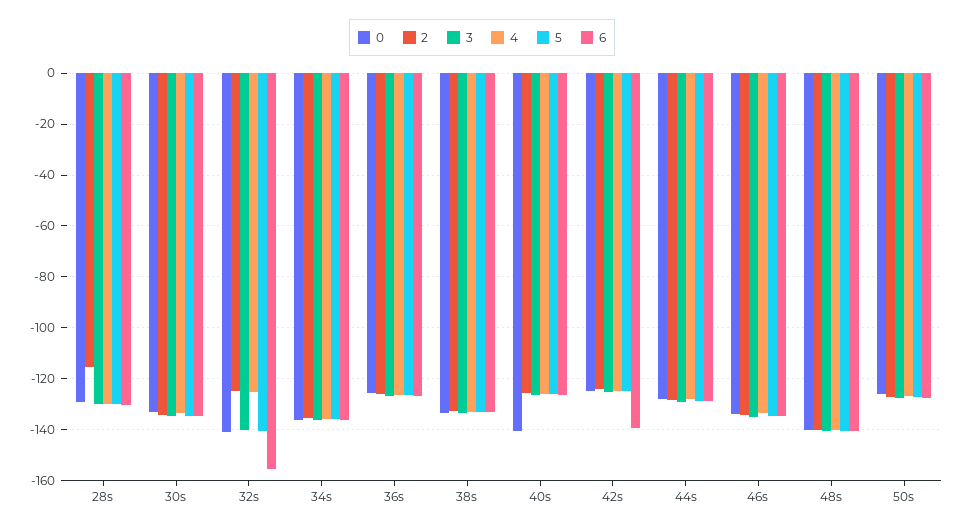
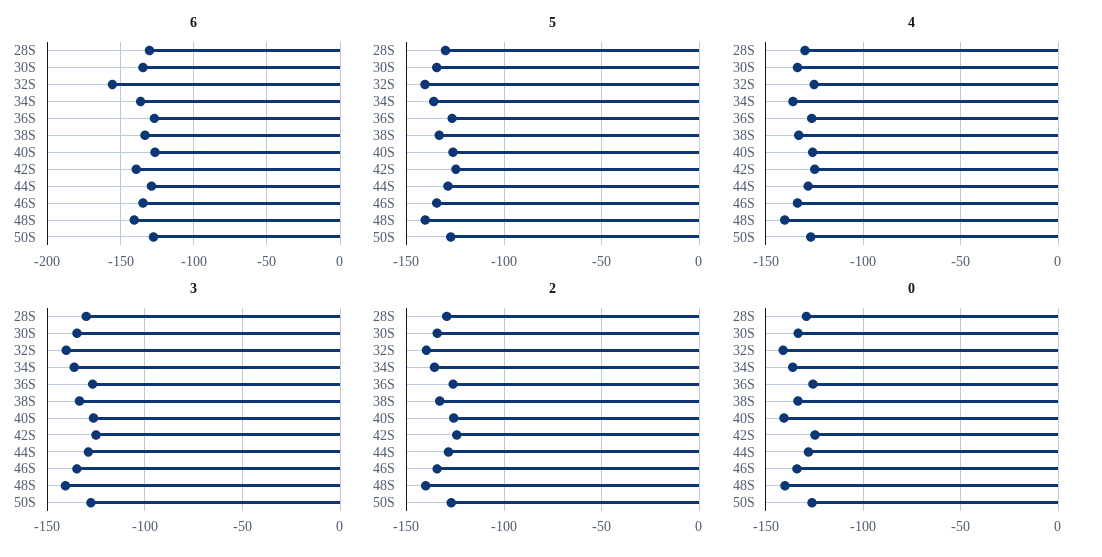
  {
    "0": {
      "28s": -130,
      "30s": -132.5,
      "32s": -140,
      "34s": -135,
      "36s": -125,
      "38s": -132.5,
      "40s": -140,
      "42s": -125,
      "44s": -127.5,
      "46s": -135,
      "48s": -140,
      "50s": -125
    },
    "2": {
-     "28s": -115,
+     "28s": -130,
      "30s": -135,
-     "32s": -125,
+     "32s": -140,
      "34s": -135,
      "36s": -125,
      "38s": -132.5,
      "40s": -125,
      "42s": -125,
      "44s": -127.5,
      "46s": -135,
      "48s": -140,
      "50s": -127.5
    },
    "3": {
      "28s": -130,
      "30s": -135,
      "32s": -140,
      "34s": -135,
      "36s": -127.5,
      "38s": -132.5,
      "40s": -127.5,
      "42s": -125,
      "44s": -130,
      "46s": -135,
      "48s": -140,
      "50s": -127.5
    },
    "4": {
      "28s": -130,
      "30s": -132.5,
      "32s": -125,
      "34s": -135,
      "36s": -127.5,
      "38s": -132.5,
      "40s": -125,
      "42s": -125,
      "44s": -127.5,
      "46s": -132.5,
      "48s": -140,
      "50s": -127.5
    },
    "5": {
      "28s": -130,
      "30s": -135,
      "32s": -140,
      "34s": -135,
      "36s": -127.5,
      "38s": -132.5,
      "40s": -125,
      "42s": -125,
      "44s": -127.5,
      "46s": -135,
      "48s": -140,
      "50s": -127.5
    },
    "6": {
      "28s": -130,
      "30s": -135,
      "32s": -155,
      "34s": -137.5,
      "36s": -127.5,
      "38s": -132.5,
      "40s": -127.5,
      "42s": -140,
      "44s": -130,
      "46s": -135,
      "48s": -140,
      "50s": -127.5
    }
  }

